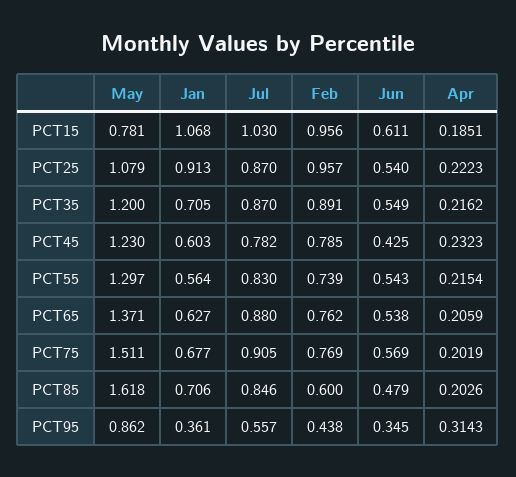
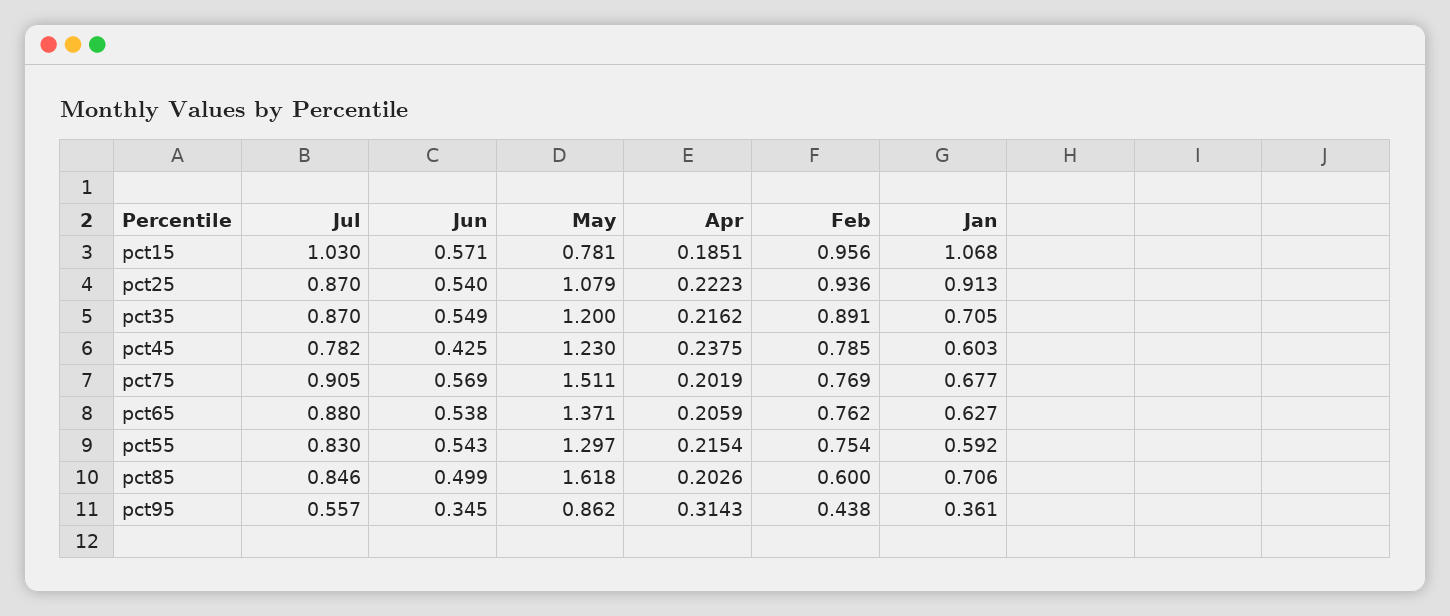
  {
    "May": {
      "PCT15": 0.781,
      "PCT25": 1.079,
      "PCT35": 1.2,
      "PCT45": 1.23,
      "PCT55": 1.297,
      "PCT65": 1.371,
      "PCT75": 1.511,
      "PCT85": 1.618,
      "PCT95": 0.862
    },
    "Jan": {
      "PCT15": 1.068,
      "PCT25": 0.913,
      "PCT35": 0.705,
      "PCT45": 0.603,
-     "PCT55": 0.564,
+     "PCT55": 0.592,
      "PCT65": 0.627,
      "PCT75": 0.677,
      "PCT85": 0.706,
      "PCT95": 0.361
    },
    "Jul": {
      "PCT15": 1.03,
      "PCT25": 0.87,
      "PCT35": 0.87,
      "PCT45": 0.782,
      "PCT55": 0.83,
      "PCT65": 0.88,
      "PCT75": 0.905,
      "PCT85": 0.846,
      "PCT95": 0.557
    },
    "Feb": {
      "PCT15": 0.956,
-     "PCT25": 0.957,
+     "PCT25": 0.936,
      "PCT35": 0.891,
      "PCT45": 0.785,
-     "PCT55": 0.739,
+     "PCT55": 0.754,
      "PCT65": 0.762,
      "PCT75": 0.769,
      "PCT85": 0.6,
      "PCT95": 0.438
    },
    "Jun": {
-     "PCT15": 0.611,
+     "PCT15": 0.571,
      "PCT25": 0.54,
      "PCT35": 0.549,
      "PCT45": 0.425,
      "PCT55": 0.543,
      "PCT65": 0.538,
      "PCT75": 0.569,
-     "PCT85": 0.479,
+     "PCT85": 0.499,
      "PCT95": 0.345
    },
    "Apr": {
      "PCT15": 0.1851,
      "PCT25": 0.2223,
      "PCT35": 0.2162,
-     "PCT45": 0.2323,
+     "PCT45": 0.2375,
      "PCT55": 0.2154,
      "PCT65": 0.2059,
      "PCT75": 0.2019,
      "PCT85": 0.2026,
      "PCT95": 0.3143
    }
  }

